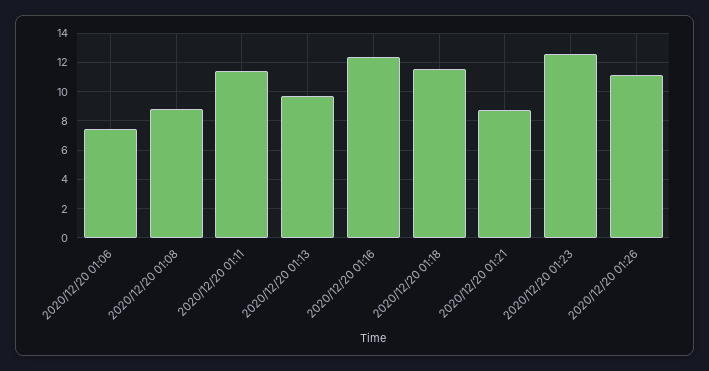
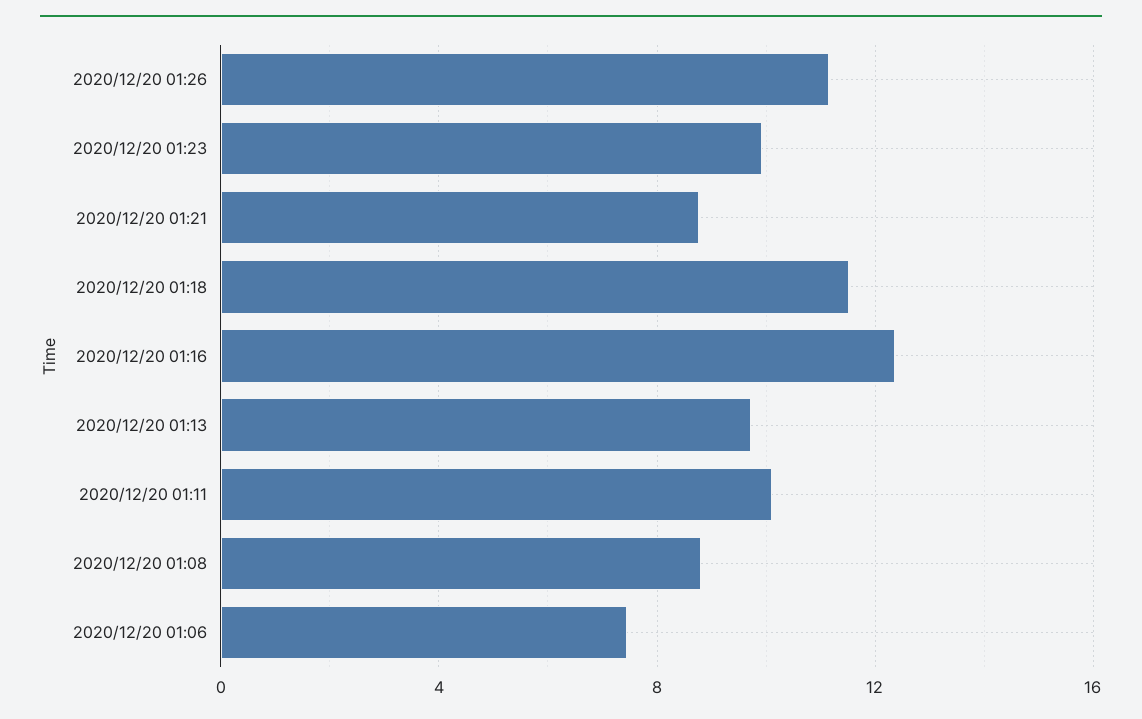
  {
    "2020/12/20 01:06": 7.5,
    "2020/12/20 01:08": 9,
-   "2020/12/20 01:11": 11.5,
+   "2020/12/20 01:11": 10,
    "2020/12/20 01:13": 9.5,
    "2020/12/20 01:16": 12.5,
    "2020/12/20 01:18": 11.5,
    "2020/12/20 01:21": 9,
-   "2020/12/20 01:23": 12.5,
+   "2020/12/20 01:23": 10,
    "2020/12/20 01:26": 11
  }

